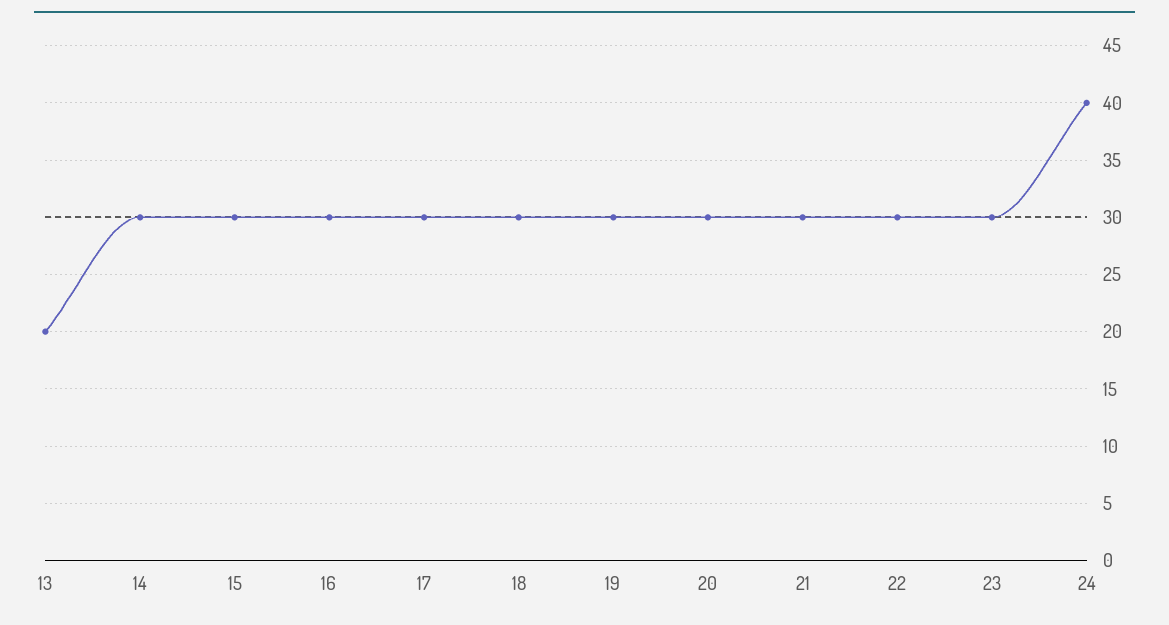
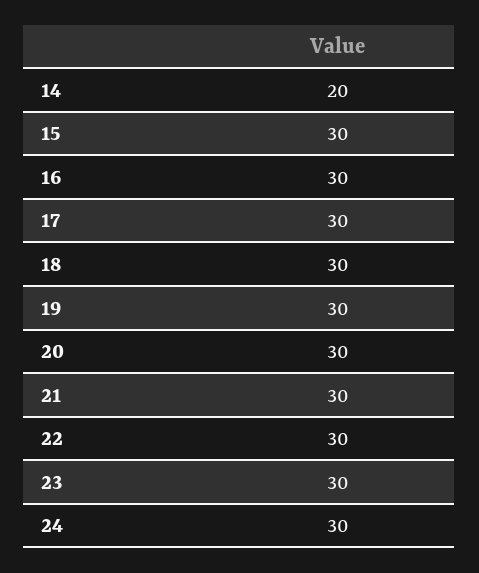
  {
-   "13": 20,
-   "14": 30,
+   "14": 20,
    "15": 30,
    "16": 30,
    "17": 30,
    "18": 30,
    "19": 30,
    "20": 30,
    "21": 30,
    "22": 30,
    "23": 30,
-   "24": 40
+   "24": 30
  }

